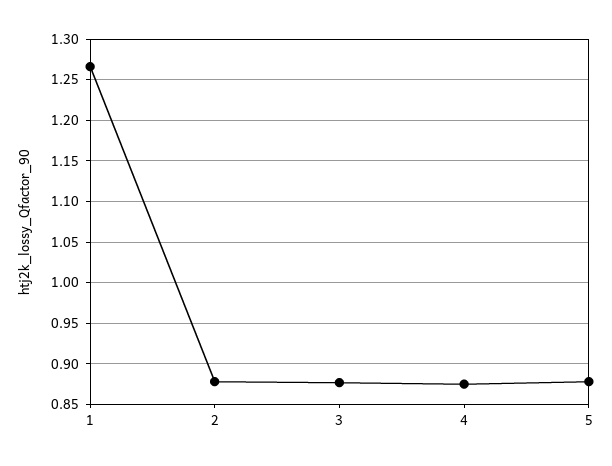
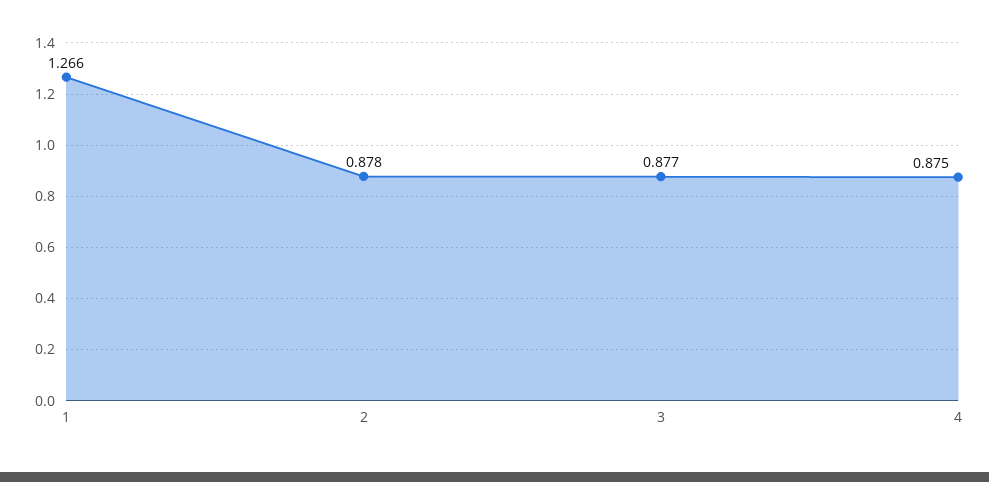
  {
    "1": 1.266,
    "2": 0.878,
    "3": 0.877,
-   "4": 0.875,
+   "4": 0.875
-   "5": 0.88
  }

